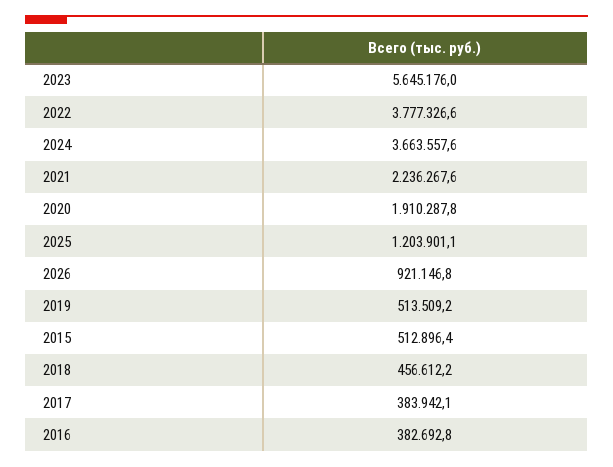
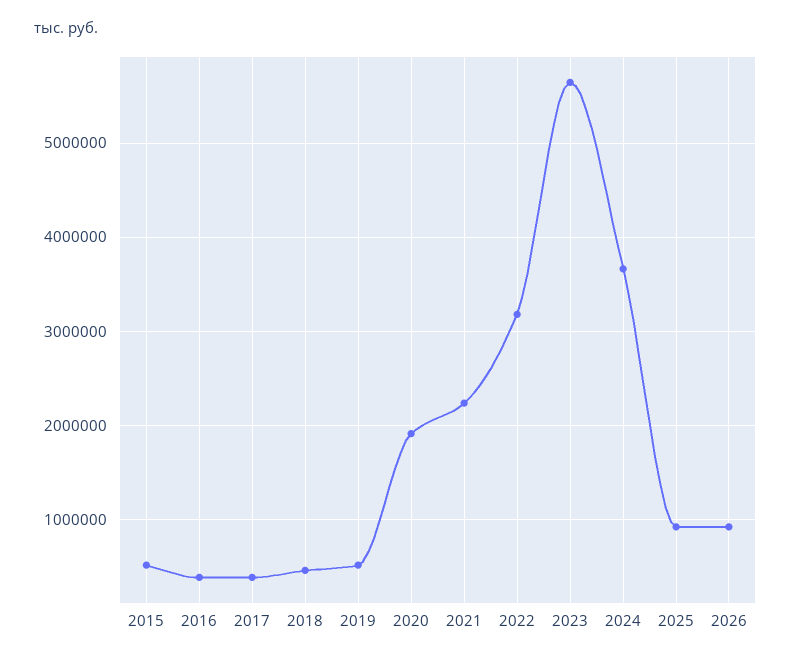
  {
    "2023": 5645176,
-   "2022": 3777326.6,
+   "2022": 3200000,
    "2024": 3663557.6,
    "2021": 2236267.6,
    "2020": 1910287.8,
-   "2025": 1203901.1,
+   "2025": 900000,
    "2026": 921146.8,
    "2019": 513509.2,
    "2015": 512896.4,
    "2018": 456612.2,
    "2017": 383942.1,
    "2016": 382692.8
  }

